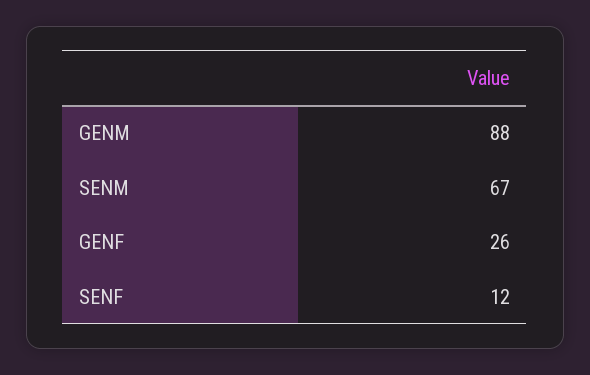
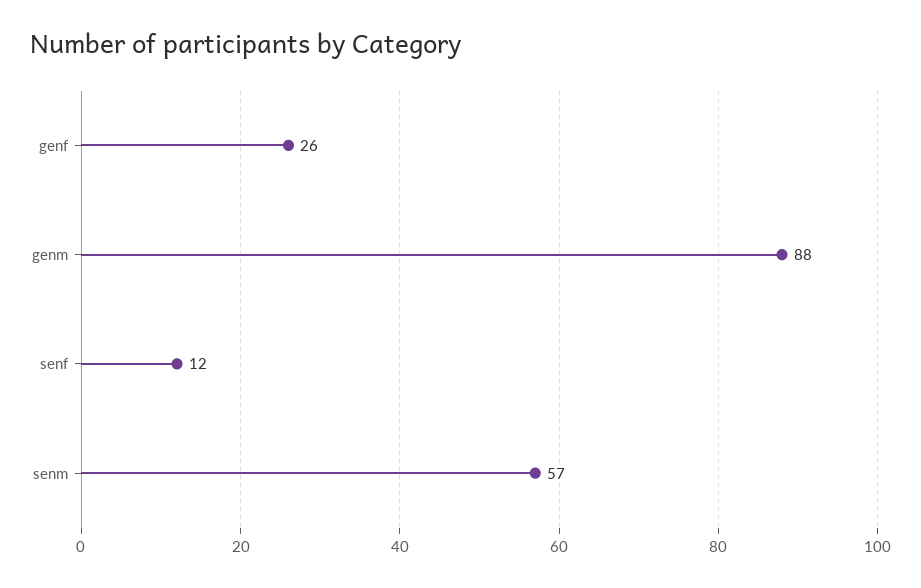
  {
    "GENM": 88,
-   "SENM": 67,
+   "SENM": 57,
    "GENF": 26,
    "SENF": 12
  }

